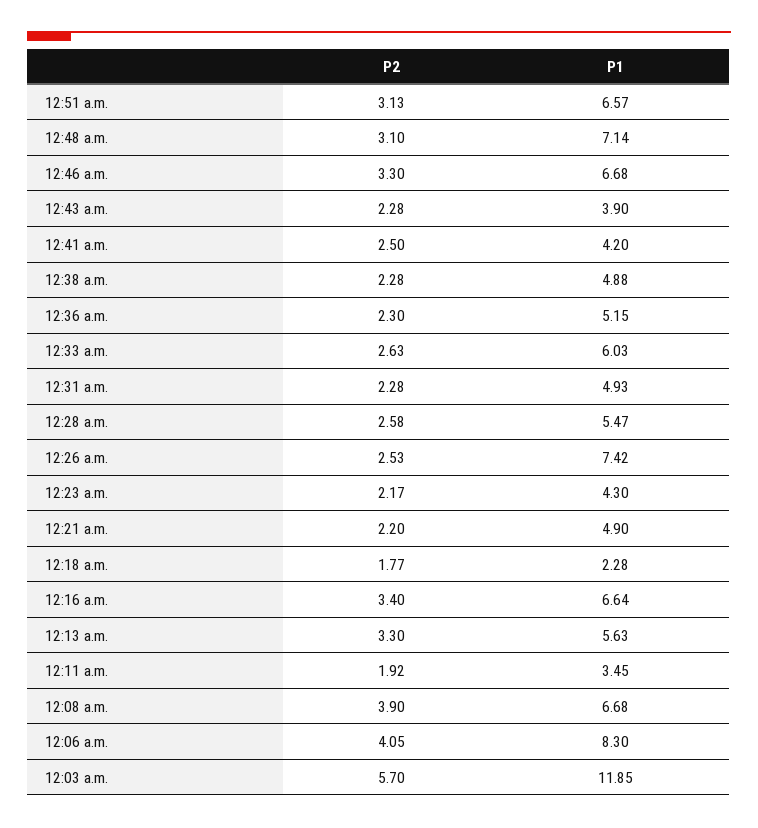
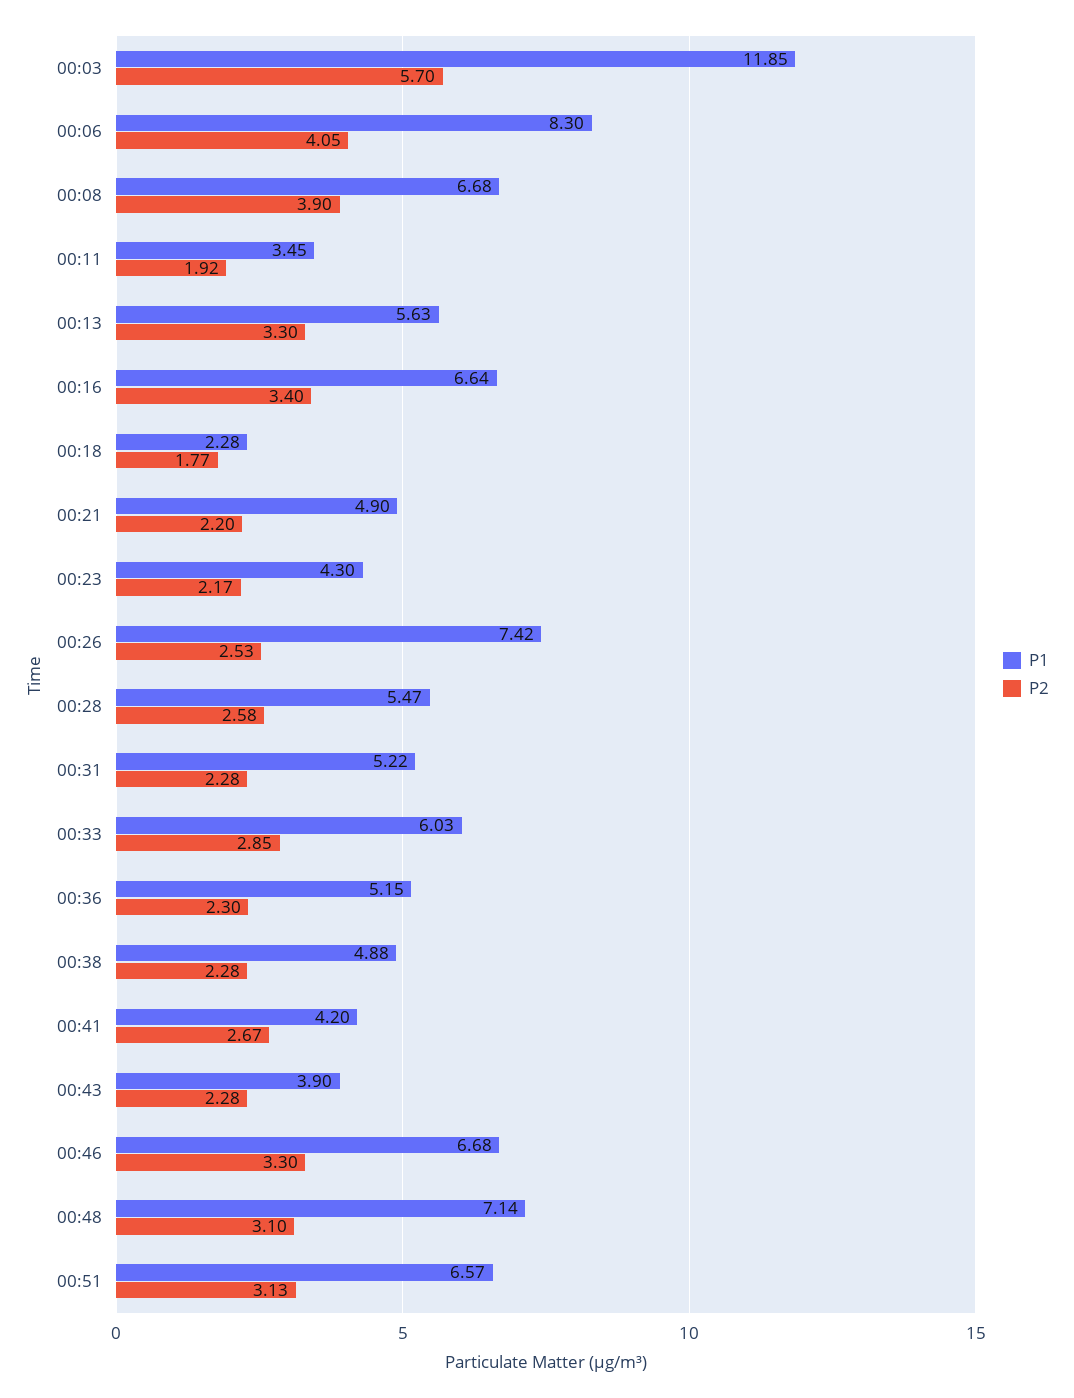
  {
    "P2": {
      "12:51 a.m.": 3.13,
      "12:48 a.m.": 3.1,
      "12:46 a.m.": 3.3,
      "12:43 a.m.": 2.28,
-     "12:41 a.m.": 2.5,
+     "12:41 a.m.": 2.67,
      "12:38 a.m.": 2.28,
      "12:36 a.m.": 2.3,
-     "12:33 a.m.": 2.63,
+     "12:33 a.m.": 2.85,
      "12:31 a.m.": 2.28,
      "12:28 a.m.": 2.58,
      "12:26 a.m.": 2.53,
      "12:23 a.m.": 2.17,
      "12:21 a.m.": 2.2,
      "12:18 a.m.": 1.77,
      "12:16 a.m.": 3.4,
      "12:13 a.m.": 3.3,
      "12:11 a.m.": 1.92,
      "12:08 a.m.": 3.9,
      "12:06 a.m.": 4.05,
      "12:03 a.m.": 5.7
    },
    "P1": {
      "12:51 a.m.": 6.57,
      "12:48 a.m.": 7.14,
      "12:46 a.m.": 6.68,
      "12:43 a.m.": 3.9,
      "12:41 a.m.": 4.2,
      "12:38 a.m.": 4.88,
      "12:36 a.m.": 5.15,
      "12:33 a.m.": 6.03,
-     "12:31 a.m.": 4.93,
+     "12:31 a.m.": 5.22,
      "12:28 a.m.": 5.47,
      "12:26 a.m.": 7.42,
      "12:23 a.m.": 4.3,
      "12:21 a.m.": 4.9,
      "12:18 a.m.": 2.28,
      "12:16 a.m.": 6.64,
      "12:13 a.m.": 5.63,
      "12:11 a.m.": 3.45,
      "12:08 a.m.": 6.68,
      "12:06 a.m.": 8.3,
      "12:03 a.m.": 11.85
    }
  }

